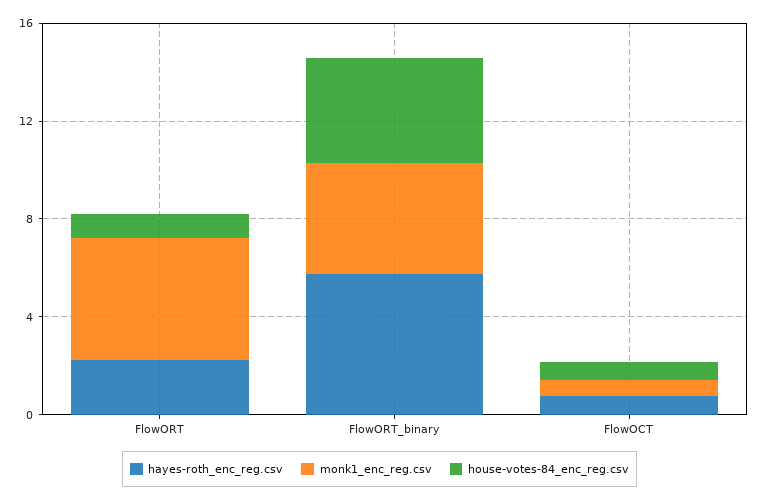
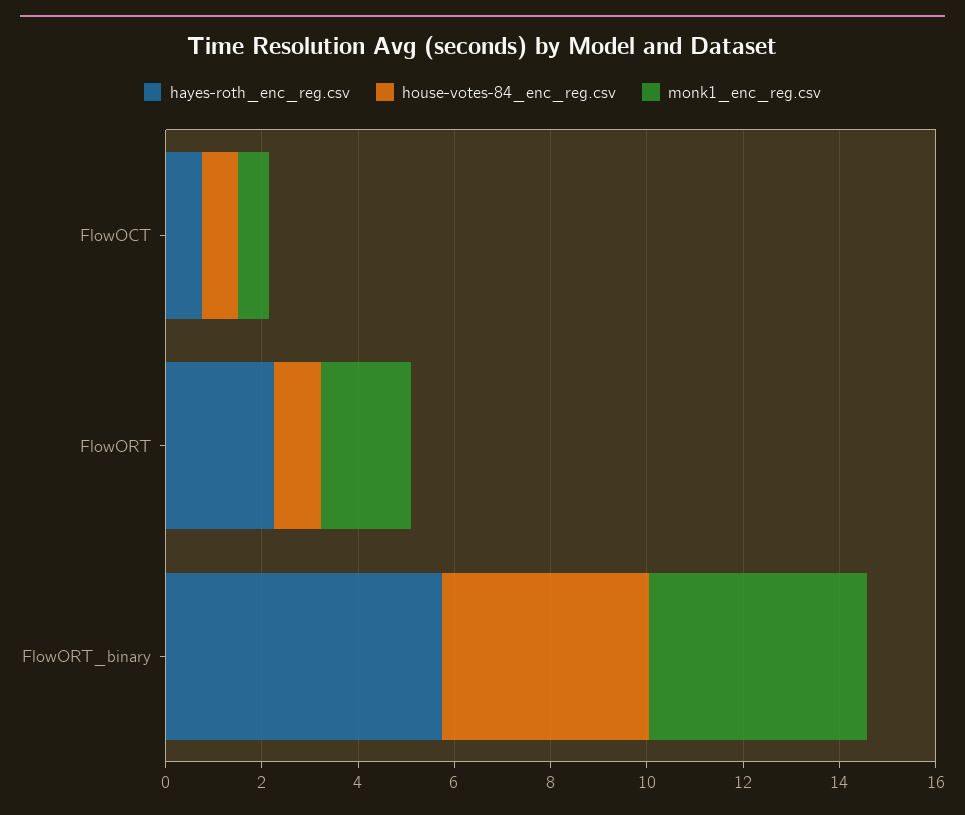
  {
    "hayes-roth_enc_reg.csv": {
      "FlowORT": 2.5,
      "FlowORT_binary": 5.5,
      "FlowOCT": 1
    },
    "monk1_enc_reg.csv": {
-     "FlowORT": 5,
+     "FlowORT": 2,
      "FlowORT_binary": 4.5,
      "FlowOCT": 0.5
    },
    "house-votes-84_enc_reg.csv": {
      "FlowORT": 1,
      "FlowORT_binary": 4.5,
      "FlowOCT": 0.5
    }
  }

